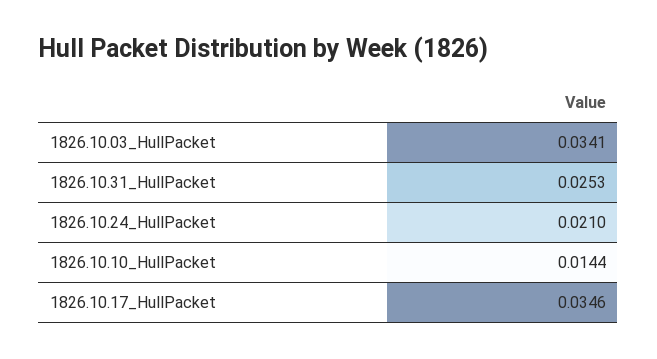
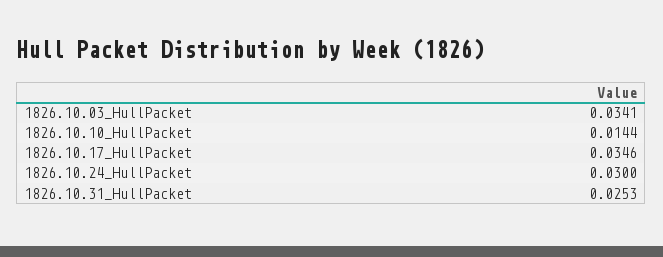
  {
    "1826.10.03_HullPacket": 0.0341,
    "1826.10.31_HullPacket": 0.0253,
-   "1826.10.24_HullPacket": 0.021,
+   "1826.10.24_HullPacket": 0.03,
    "1826.10.10_HullPacket": 0.0144,
    "1826.10.17_HullPacket": 0.0346
  }

